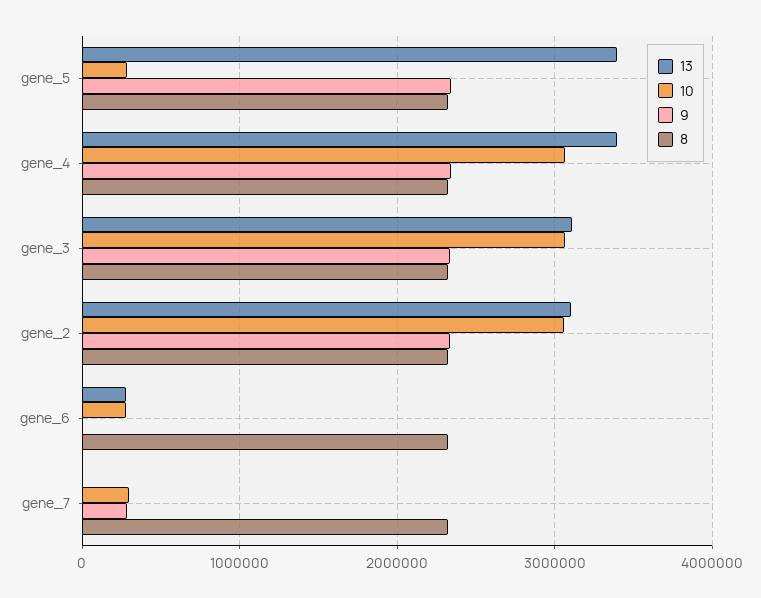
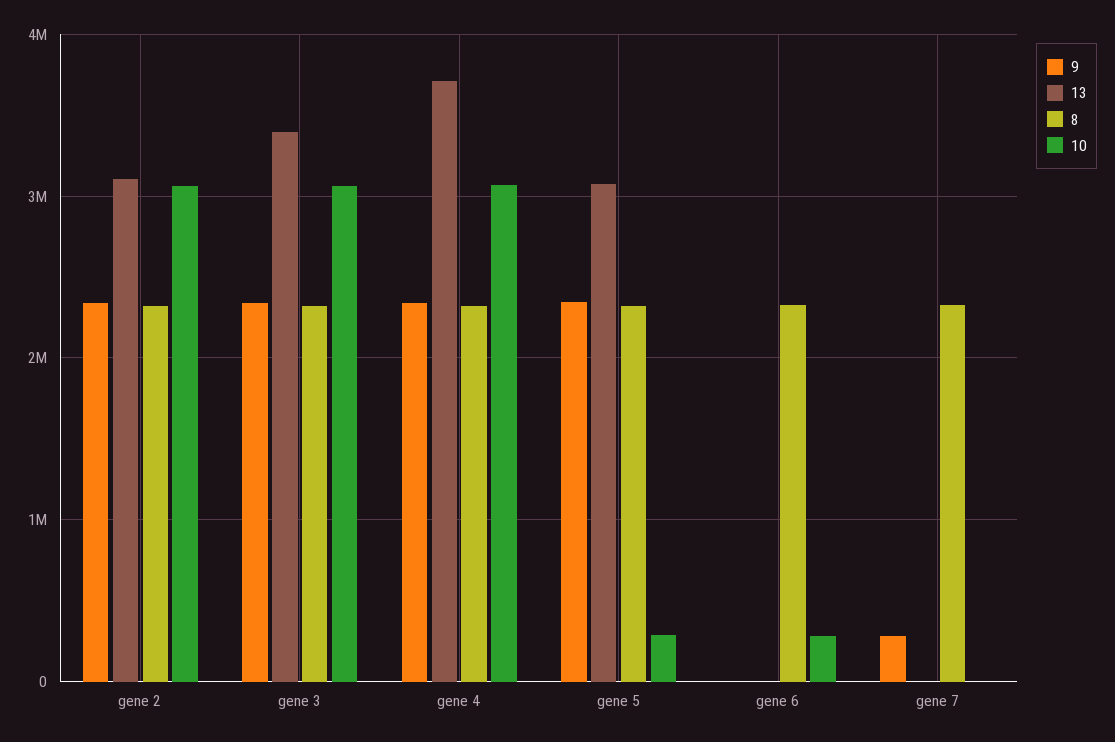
  {
    "13": {
-     "gene_5": 3400000,
+     "gene_5": 3100000,
-     "gene_4": 3400000,
+     "gene_4": 3700000,
-     "gene_3": 3100000,
+     "gene_3": 3400000,
      "gene_2": 3100000,
-     "gene_6": 300000,
+     "gene_6": 0,
      "gene_7": 0
    },
    "10": {
      "gene_5": 300000,
      "gene_4": 3100000,
      "gene_3": 3100000,
      "gene_2": 3100000,
      "gene_6": 300000,
-     "gene_7": 300000
+     "gene_7": 0
    },
    "9": {
      "gene_5": 2300000,
      "gene_4": 2300000,
      "gene_3": 2300000,
      "gene_2": 2300000,
      "gene_6": 0,
      "gene_7": 300000
    },
    "8": {
      "gene_5": 2300000,
      "gene_4": 2300000,
      "gene_3": 2300000,
      "gene_2": 2300000,
      "gene_6": 2300000,
      "gene_7": 2300000
    }
  }

